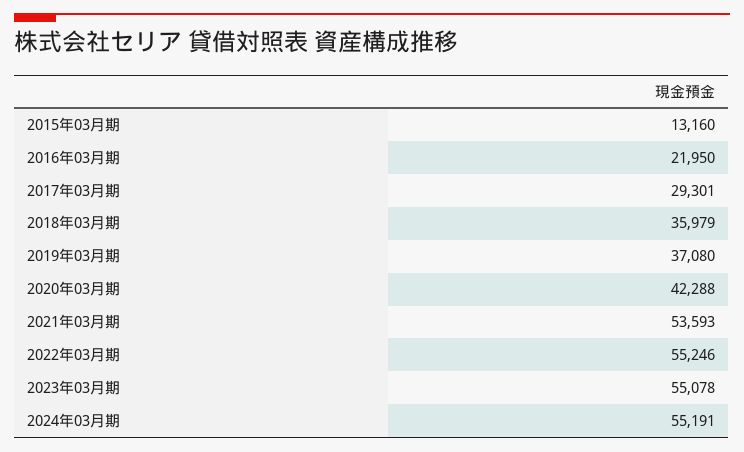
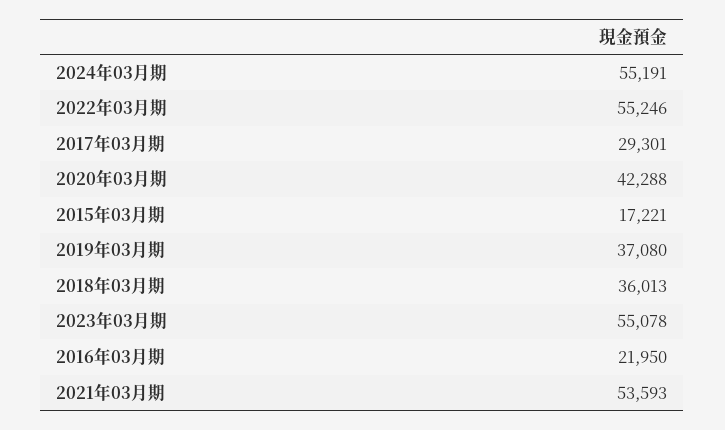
  {
-   "2015年03月期": 13160,
+   "2015年03月期": 17221,
    "2016年03月期": 21950,
    "2017年03月期": 29301,
-   "2018年03月期": 35979,
+   "2018年03月期": 36013,
    "2019年03月期": 37080,
    "2020年03月期": 42288,
    "2021年03月期": 53593,
    "2022年03月期": 55246,
    "2023年03月期": 55078,
    "2024年03月期": 55191
  }

